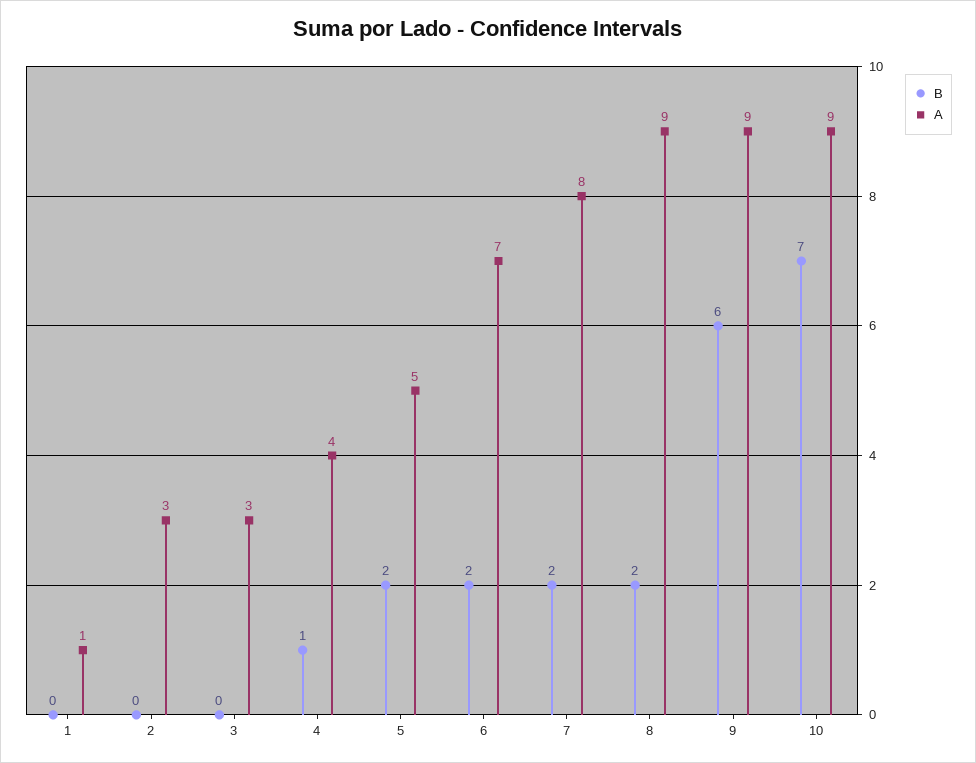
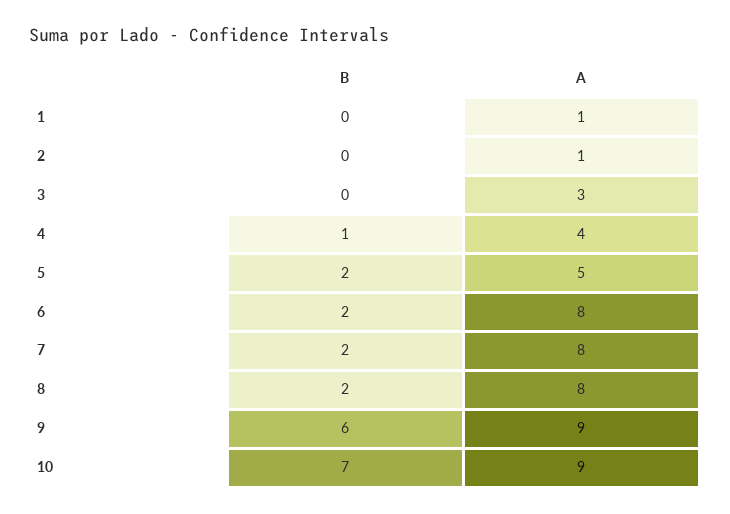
  {
    "B": {
      "1": 0,
      "2": 0,
      "3": 0,
      "4": 1,
      "5": 2,
      "6": 2,
      "7": 2,
      "8": 2,
      "9": 6,
      "10": 7
    },
    "A": {
      "1": 1,
-     "2": 3,
+     "2": 1,
      "3": 3,
      "4": 4,
      "5": 5,
-     "6": 7,
+     "6": 8,
      "7": 8,
-     "8": 9,
+     "8": 8,
      "9": 9,
      "10": 9
    }
  }

